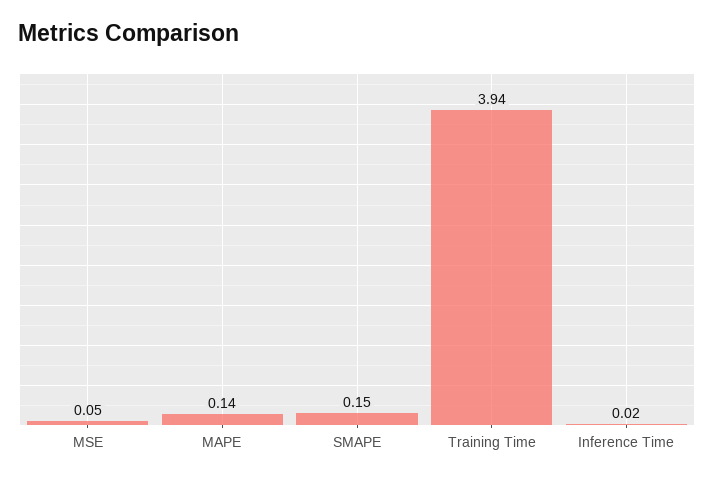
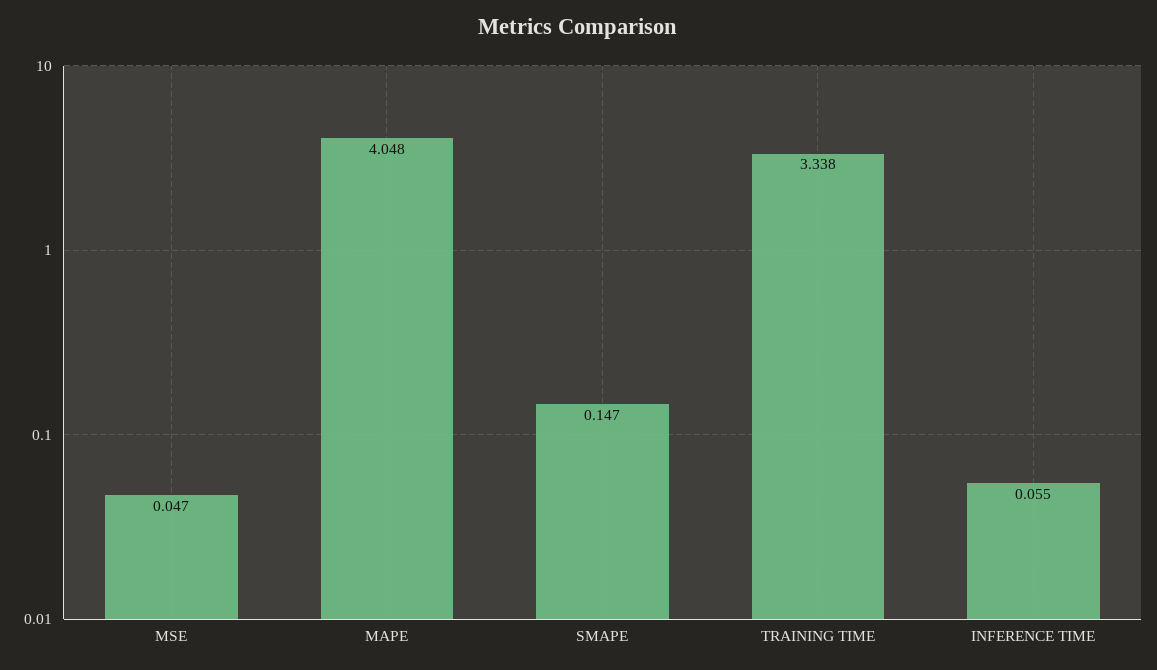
  {
    "MSE": 0.047,
-   "MAPE": 0.14,
+   "MAPE": 4.048,
    "SMAPE": 0.147,
-   "Training Time": 3.94,
+   "Training Time": 3.338,
-   "Inference Time": 0.02
+   "Inference Time": 0.055
  }

